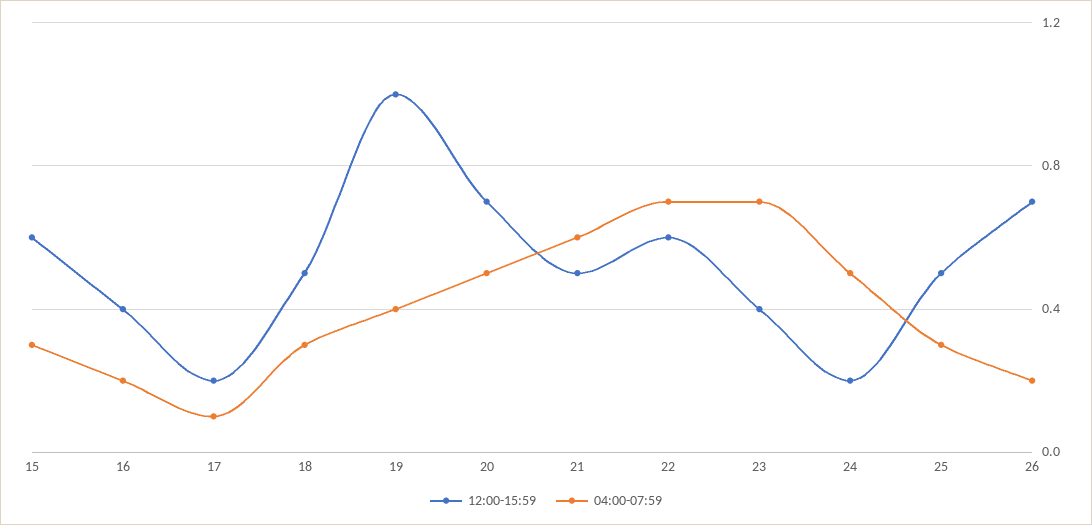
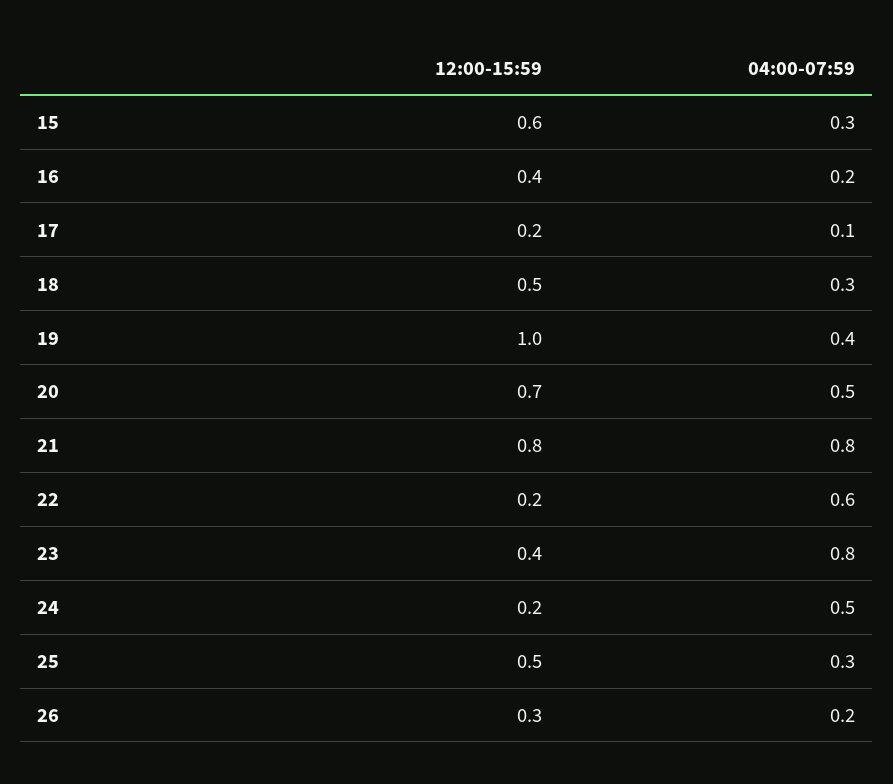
  {
    "12:00-15:59": {
      "15": 0.6,
      "16": 0.4,
      "17": 0.2,
      "18": 0.5,
      "19": 1,
      "20": 0.7,
-     "21": 0.5,
+     "21": 0.8,
-     "22": 0.6,
+     "22": 0.2,
      "23": 0.4,
      "24": 0.2,
      "25": 0.5,
-     "26": 0.7
+     "26": 0.3
    },
    "04:00-07:59": {
      "15": 0.3,
      "16": 0.2,
      "17": 0.1,
      "18": 0.3,
      "19": 0.4,
      "20": 0.5,
-     "21": 0.6,
+     "21": 0.8,
-     "22": 0.7,
+     "22": 0.6,
-     "23": 0.7,
+     "23": 0.8,
      "24": 0.5,
      "25": 0.3,
      "26": 0.2
    }
  }

